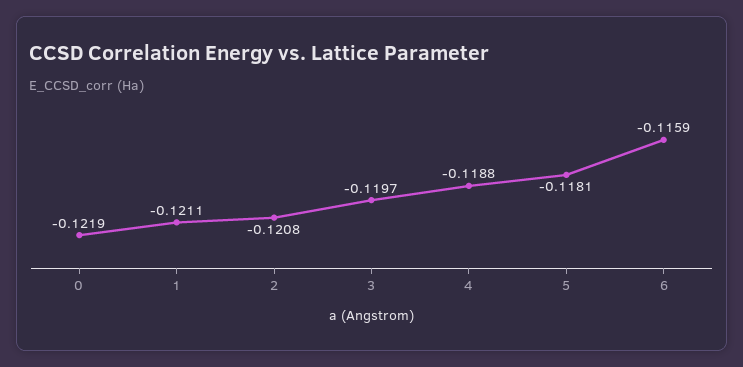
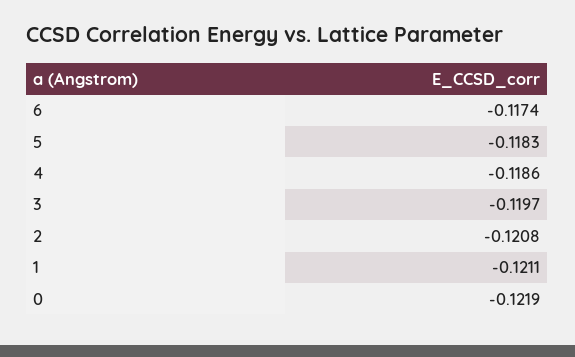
  {
    "0": -0.1219,
    "1": -0.1211,
    "2": -0.1208,
    "3": -0.1197,
-   "4": -0.1188,
+   "4": -0.1186,
-   "5": -0.1181,
+   "5": -0.1183,
-   "6": -0.1159
+   "6": -0.1174
  }

